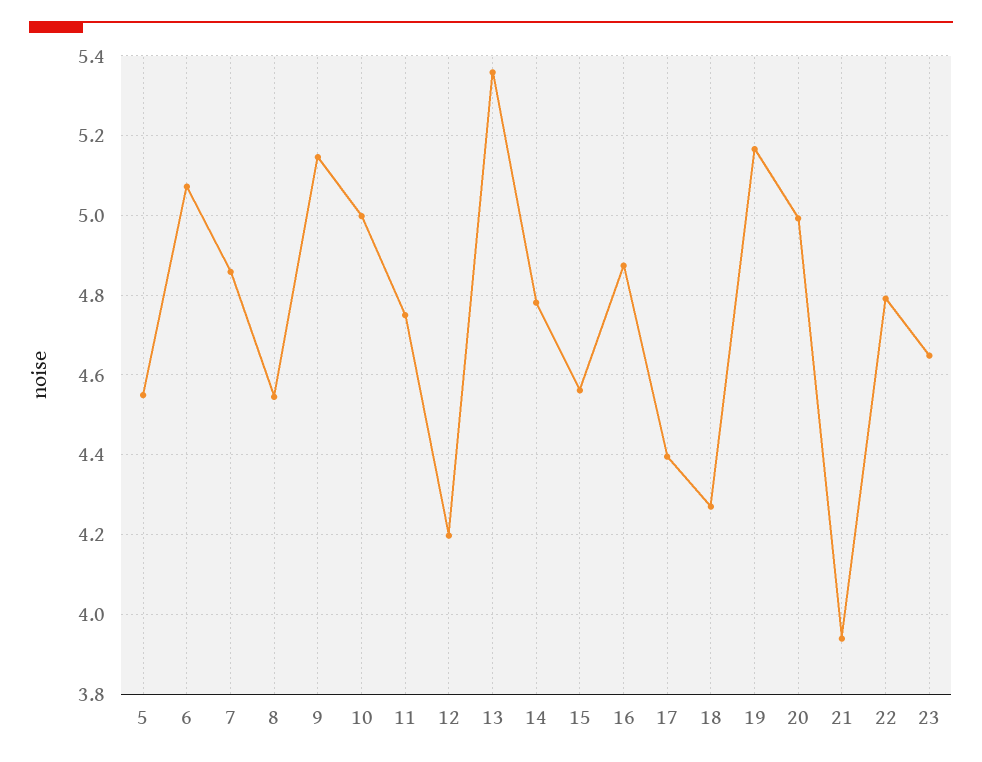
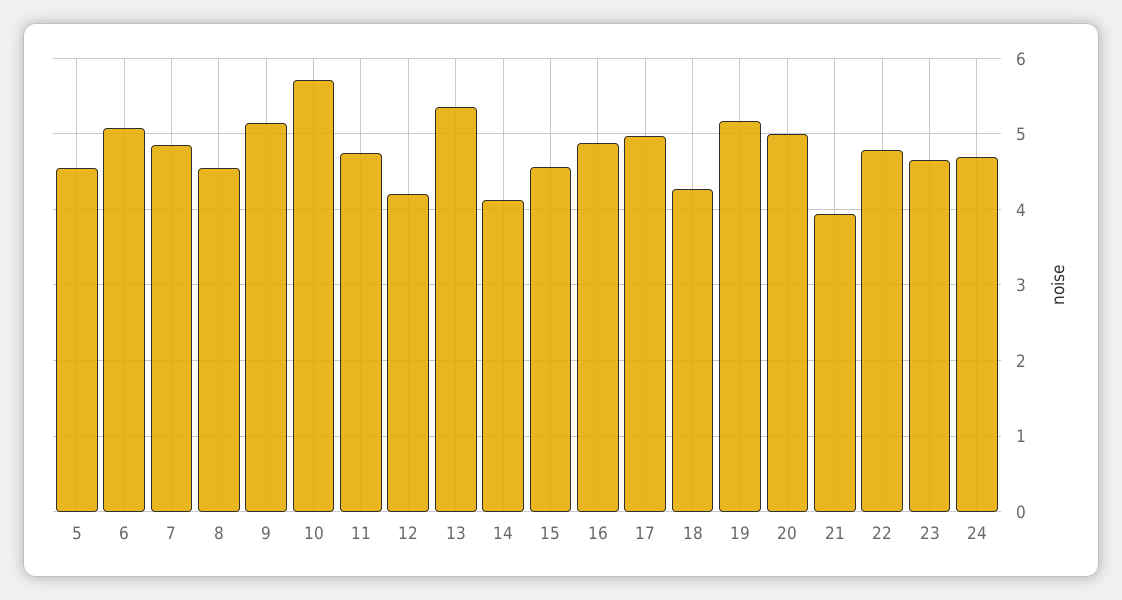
  {
    "5": 4.54,
    "6": 5.08,
    "7": 4.86,
    "8": 4.54,
    "9": 5.14,
-   "10": 5,
+   "10": 5.7,
    "11": 4.76,
    "12": 4.2,
    "13": 5.36,
-   "14": 4.78,
+   "14": 4.1,
    "15": 4.56,
    "16": 4.88,
-   "17": 4.4,
+   "17": 5,
    "18": 4.28,
    "19": 5.16,
    "20": 5,
    "21": 3.94,
    "22": 4.8,
-   "23": 4.64
+   "23": 4.64,
+   "24": 4.7
  }

